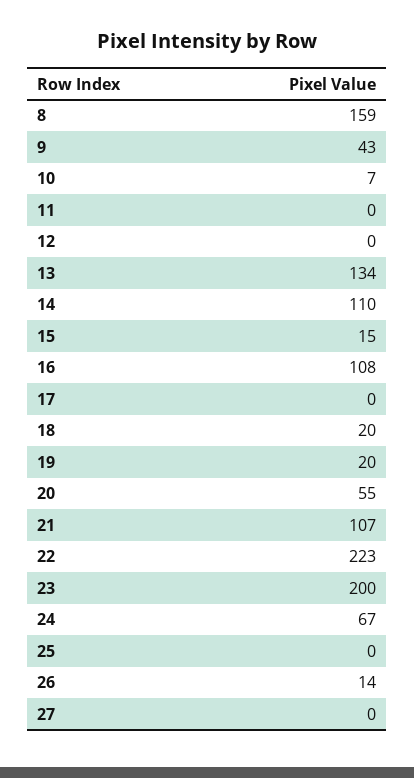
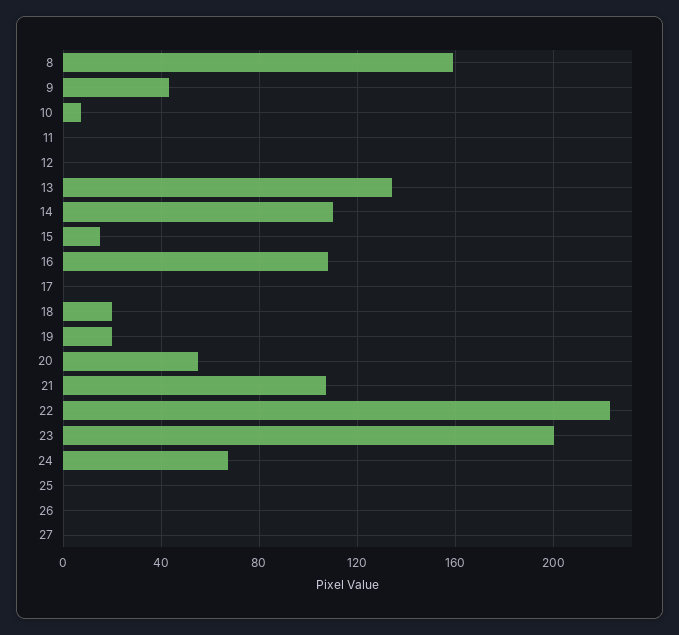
  {
    "8": 159,
    "9": 43,
    "10": 7,
    "11": 0,
    "12": 0,
    "13": 134,
    "14": 110,
    "15": 15,
    "16": 108,
    "17": 0,
    "18": 20,
    "19": 20,
    "20": 55,
    "21": 107,
    "22": 223,
    "23": 200,
    "24": 67,
    "25": 0,
-   "26": 14,
+   "26": 0,
    "27": 0
  }

